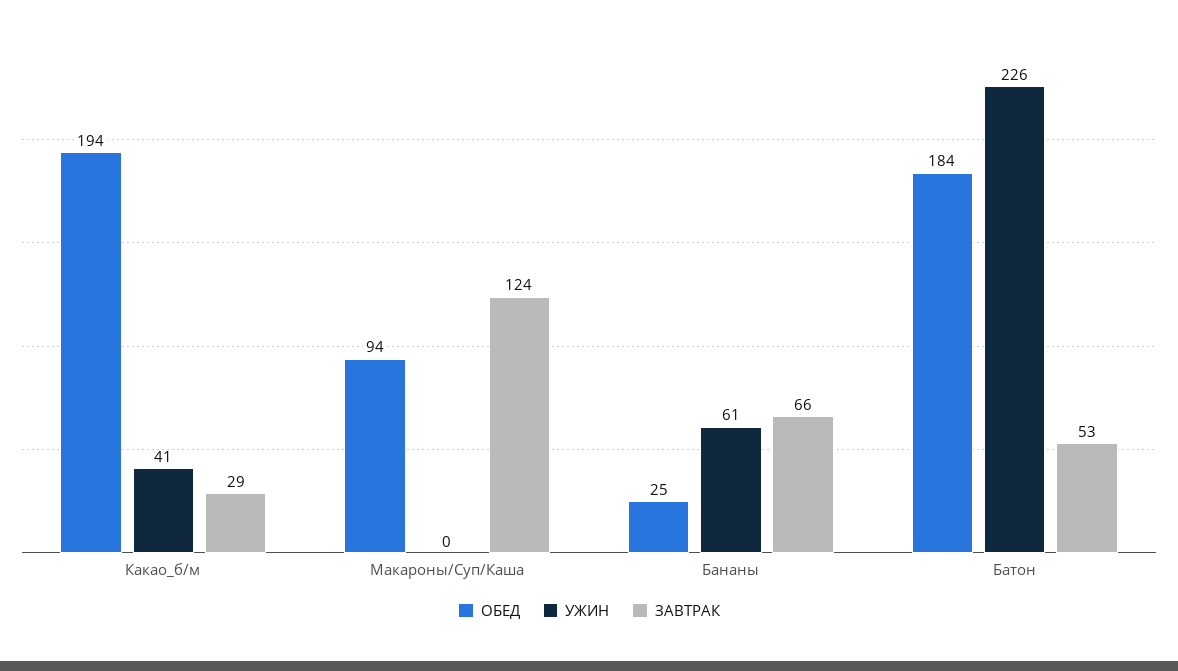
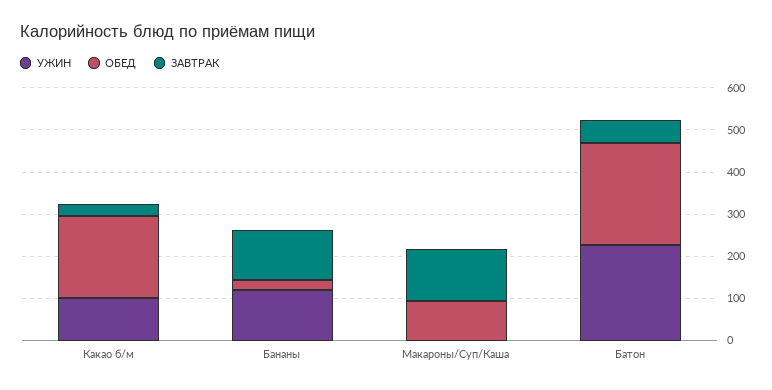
  {
    "ОБЕД": {
      "Какао_б/м": 194,
      "Макароны/Суп/Каша": 94,
      "Бананы": 25,
-     "Батон": 184
+     "Батон": 240
    },
    "УЖИН": {
-     "Какао_б/м": 41,
+     "Какао_б/м": 100,
      "Макароны/Суп/Каша": 0,
-     "Бананы": 61,
+     "Бананы": 120,
      "Батон": 226
    },
    "ЗАВТРАК": {
      "Какао_б/м": 29,
      "Макароны/Суп/Каша": 124,
-     "Бананы": 66,
+     "Бананы": 120,
      "Батон": 53
    }
  }

